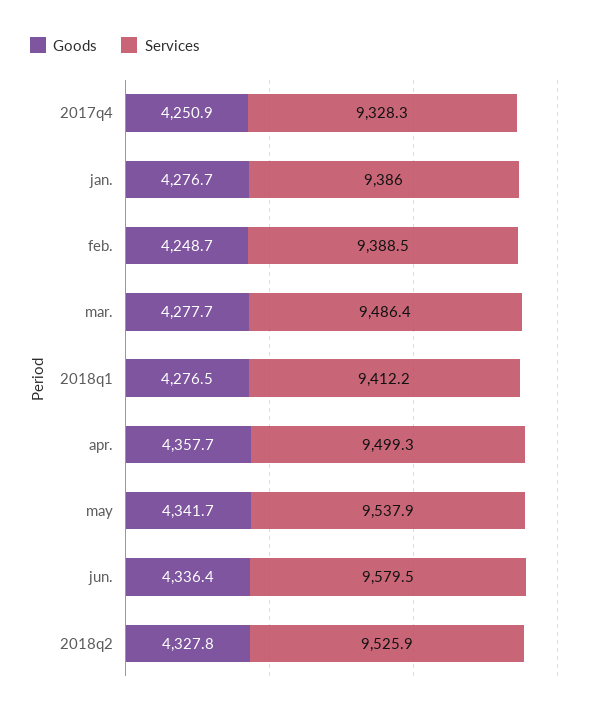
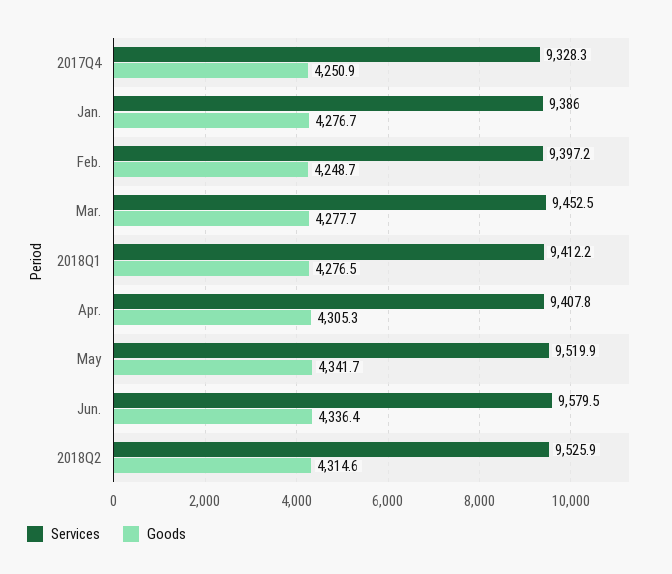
  {
    "Goods": {
      "2017q4": 4250.9,
      "jan.": 4276.7,
      "feb.": 4248.7,
      "mar.": 4277.7,
      "2018q1": 4276.5,
-     "apr.": 4357.7,
+     "apr.": 4305.3,
      "may": 4341.7,
      "jun.": 4336.4,
-     "2018q2": 4327.8
+     "2018q2": 4314.6
    },
    "Services": {
      "2017q4": 9328.3,
      "jan.": 9386,
-     "feb.": 9388.5,
+     "feb.": 9397.2,
-     "mar.": 9486.4,
+     "mar.": 9452.5,
      "2018q1": 9412.2,
-     "apr.": 9499.3,
+     "apr.": 9407.8,
-     "may": 9537.9,
+     "may": 9519.9,
      "jun.": 9579.5,
      "2018q2": 9525.9
    }
  }

